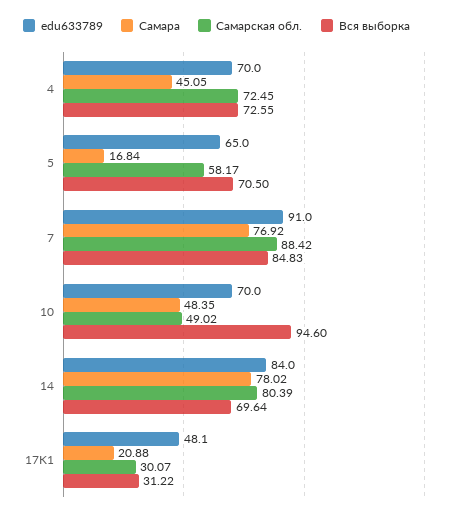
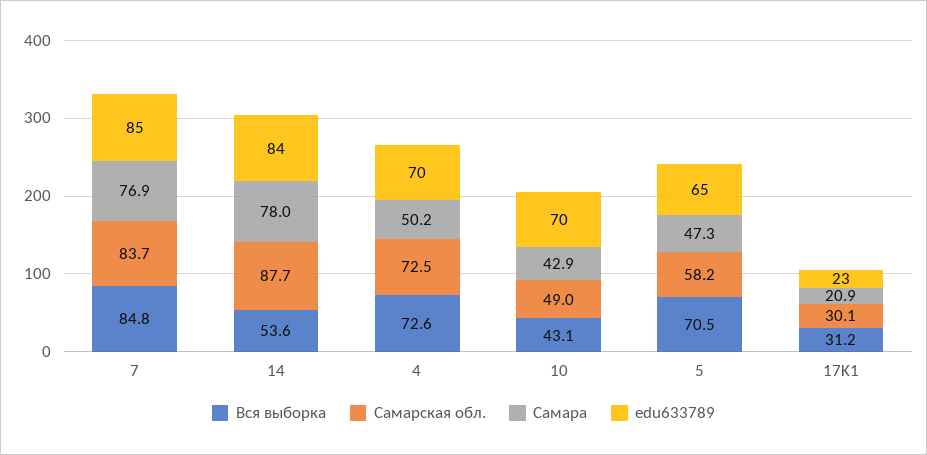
  {
    "edu633789": {
      "4": 70,
      "5": 65,
-     "7": 91,
+     "7": 85,
      "10": 70,
      "14": 84,
-     "17K1": 48.1
+     "17K1": 23
    },
    "Самара": {
-     "4": 45.05,
+     "4": 50.2,
-     "5": 16.84,
+     "5": 47.3,
      "7": 76.92,
-     "10": 48.35,
+     "10": 42.9,
      "14": 78.02,
      "17K1": 20.88
    },
    "Самарская обл.": {
      "4": 72.45,
      "5": 58.17,
-     "7": 88.42,
+     "7": 83.7,
      "10": 49.02,
-     "14": 80.39,
+     "14": 87.7,
      "17K1": 30.07
    },
    "Вся выборка": {
      "4": 72.55,
      "5": 70.5,
      "7": 84.83,
-     "10": 94.6,
+     "10": 43.1,
-     "14": 69.64,
+     "14": 53.6,
      "17K1": 31.22
    }
  }

